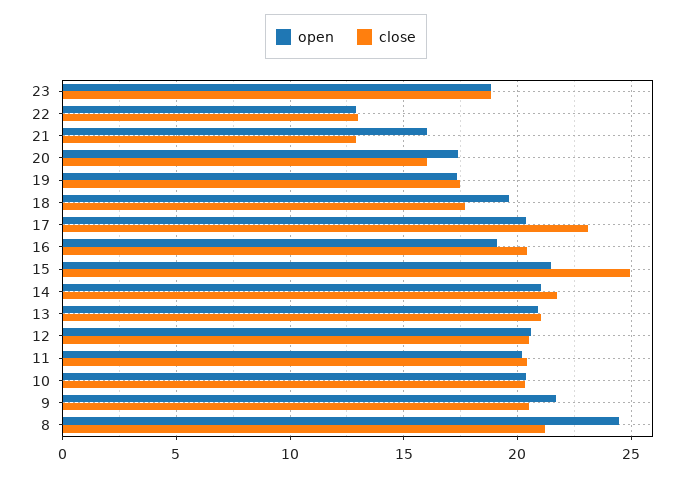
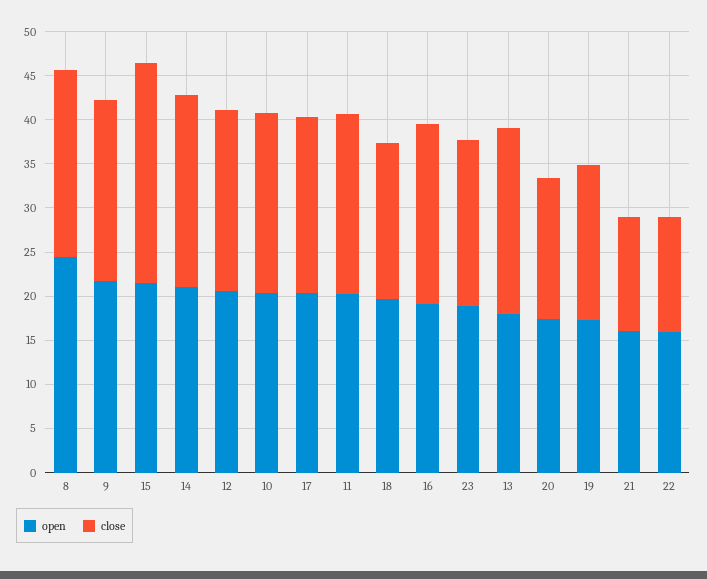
  {
    "open": {
      "23": 19,
-     "22": 13,
+     "22": 16,
      "21": 16,
      "20": 17.5,
      "19": 17.5,
      "18": 19.5,
      "17": 20.5,
      "16": 19,
      "15": 21.5,
      "14": 21,
-     "13": 21,
+     "13": 18,
      "12": 20.5,
      "11": 20,
      "10": 20.5,
      "9": 21.5,
      "8": 24.5
    },
    "close": {
      "23": 19,
      "22": 13,
      "21": 13,
      "20": 16,
      "19": 17.5,
      "18": 17.5,
-     "17": 23,
+     "17": 20,
      "16": 20.5,
      "15": 25,
      "14": 21.5,
      "13": 21,
      "12": 20.5,
      "11": 20.5,
      "10": 20.5,
      "9": 20.5,
      "8": 21
    }
  }

